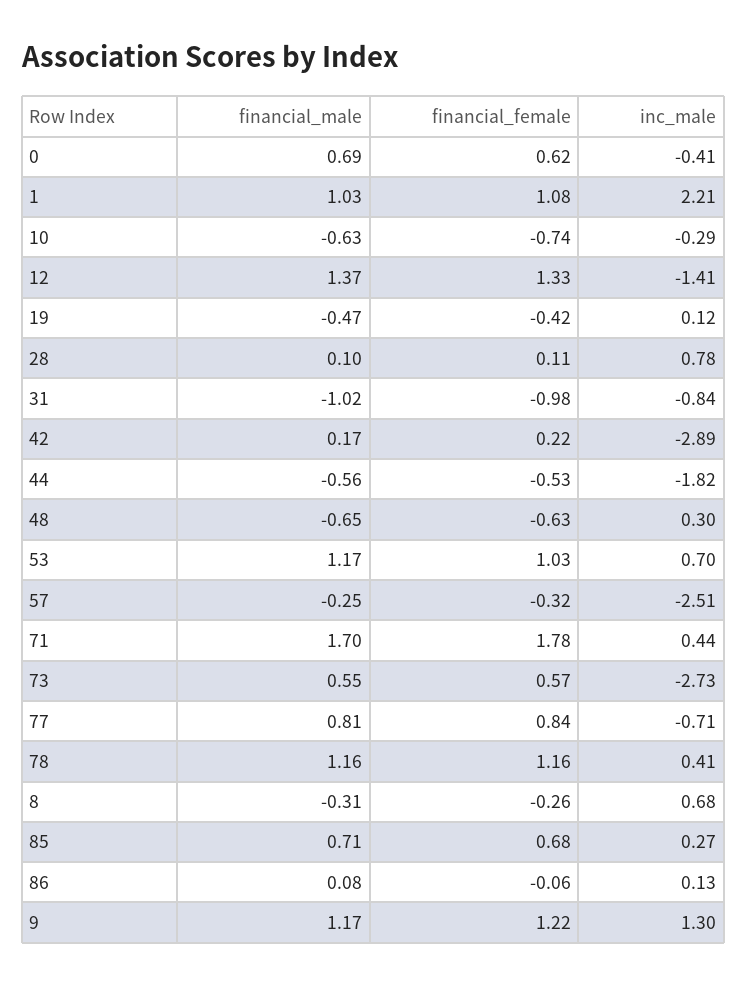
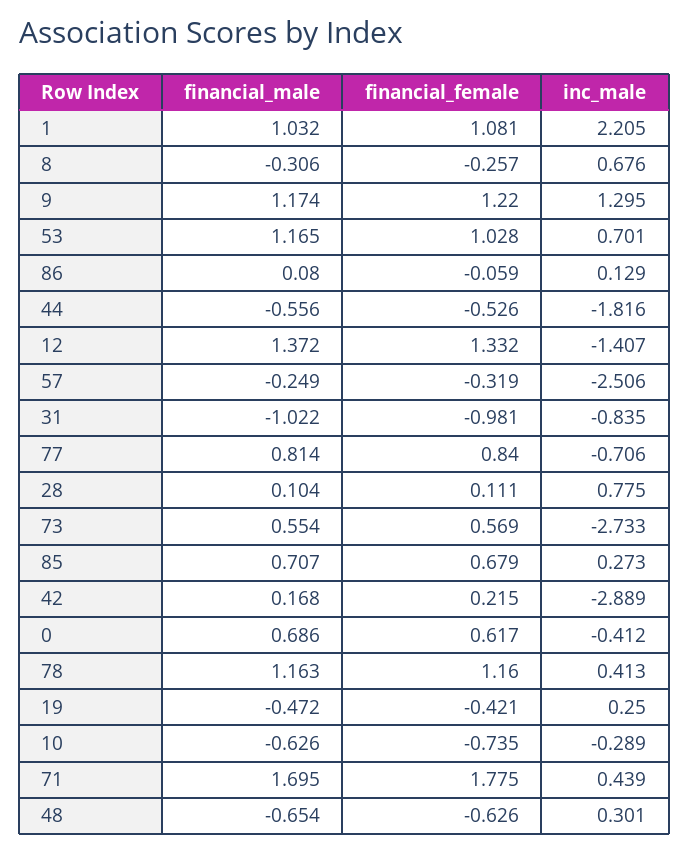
  {
    "financial_male": {
      "0": 0.686,
      "1": 1.032,
      "10": -0.626,
      "12": 1.372,
      "19": -0.472,
      "28": 0.104,
      "31": -1.022,
      "42": 0.168,
      "44": -0.556,
      "48": -0.654,
      "53": 1.165,
      "57": -0.249,
      "71": 1.695,
      "73": 0.554,
      "77": 0.814,
      "78": 1.163,
      "8": -0.306,
      "85": 0.707,
      "86": 0.08,
      "9": 1.174
    },
    "financial_female": {
      "0": 0.617,
      "1": 1.081,
      "10": -0.735,
      "12": 1.332,
      "19": -0.421,
      "28": 0.111,
      "31": -0.981,
      "42": 0.215,
      "44": -0.526,
      "48": -0.626,
      "53": 1.028,
      "57": -0.319,
      "71": 1.775,
      "73": 0.569,
      "77": 0.84,
      "78": 1.16,
      "8": -0.257,
      "85": 0.679,
      "86": -0.059,
      "9": 1.22
    },
    "inc_male": {
      "0": -0.412,
      "1": 2.205,
      "10": -0.289,
      "12": -1.407,
-     "19": 0.12,
+     "19": 0.25,
      "28": 0.775,
      "31": -0.835,
      "42": -2.889,
      "44": -1.816,
      "48": 0.301,
      "53": 0.701,
      "57": -2.506,
      "71": 0.439,
      "73": -2.733,
      "77": -0.706,
      "78": 0.413,
      "8": 0.676,
      "85": 0.273,
      "86": 0.129,
      "9": 1.295
    }
  }

